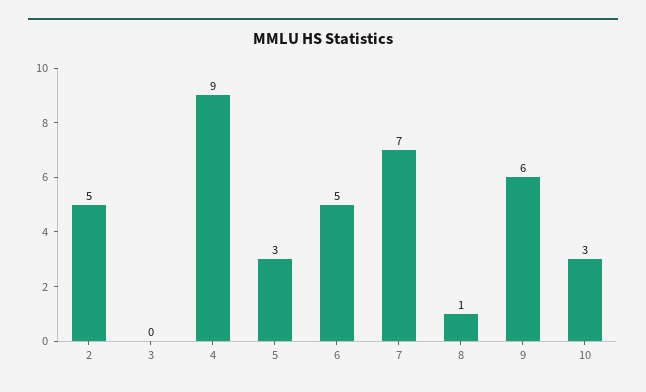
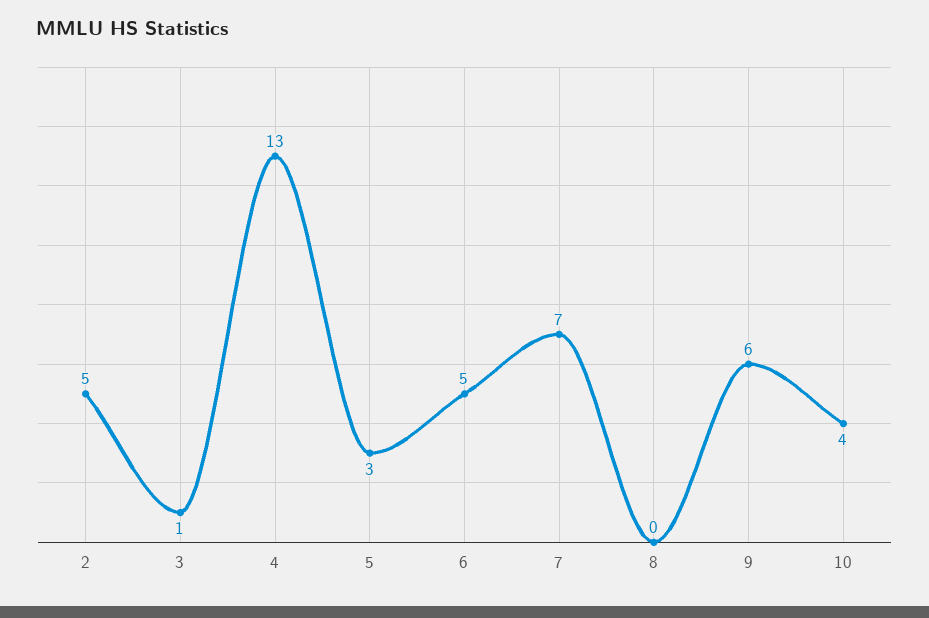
  {
    "2": 5,
-   "3": 0,
+   "3": 1,
-   "4": 9,
+   "4": 13,
    "5": 3,
    "6": 5,
    "7": 7,
-   "8": 1,
+   "8": 0,
    "9": 6,
-   "10": 3
+   "10": 4
  }

